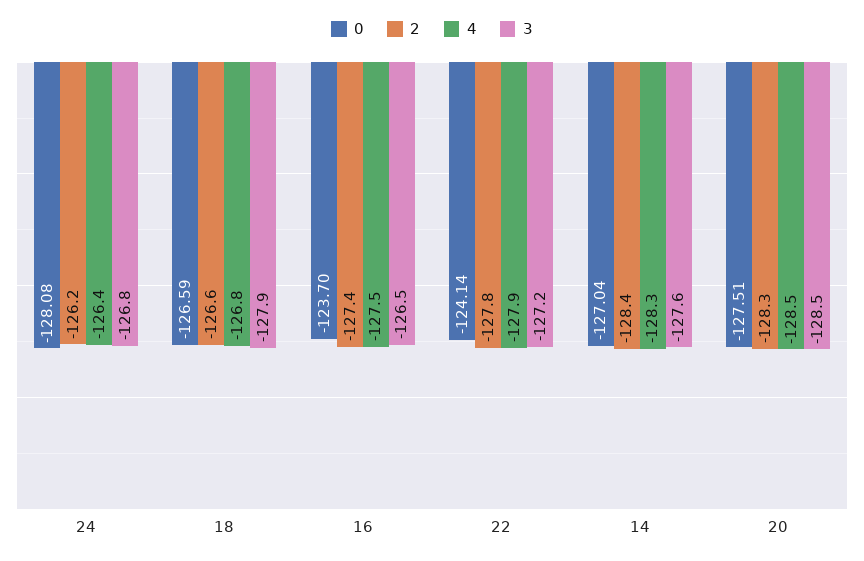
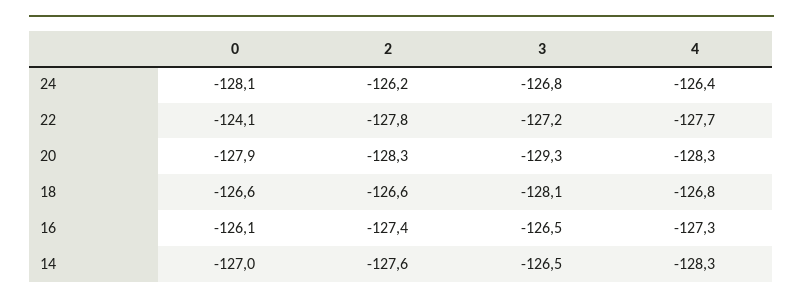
  {
    "0": {
      "24": -128.08,
      "18": -126.59,
-     "16": -123.7,
+     "16": -126.1,
      "22": -124.14,
      "14": -127.04,
-     "20": -127.51
+     "20": -127.9
    },
    "2": {
      "24": -126.2,
      "18": -126.6,
      "16": -127.4,
      "22": -127.8,
-     "14": -128.4,
+     "14": -127.6,
      "20": -128.3
    },
    "4": {
      "24": -126.4,
      "18": -126.8,
-     "16": -127.5,
+     "16": -127.3,
-     "22": -127.9,
+     "22": -127.7,
      "14": -128.3,
-     "20": -128.5
+     "20": -128.3
    },
    "3": {
      "24": -126.8,
-     "18": -127.9,
+     "18": -128.1,
      "16": -126.5,
      "22": -127.2,
-     "14": -127.6,
+     "14": -126.5,
-     "20": -128.5
+     "20": -129.3
    }
  }

